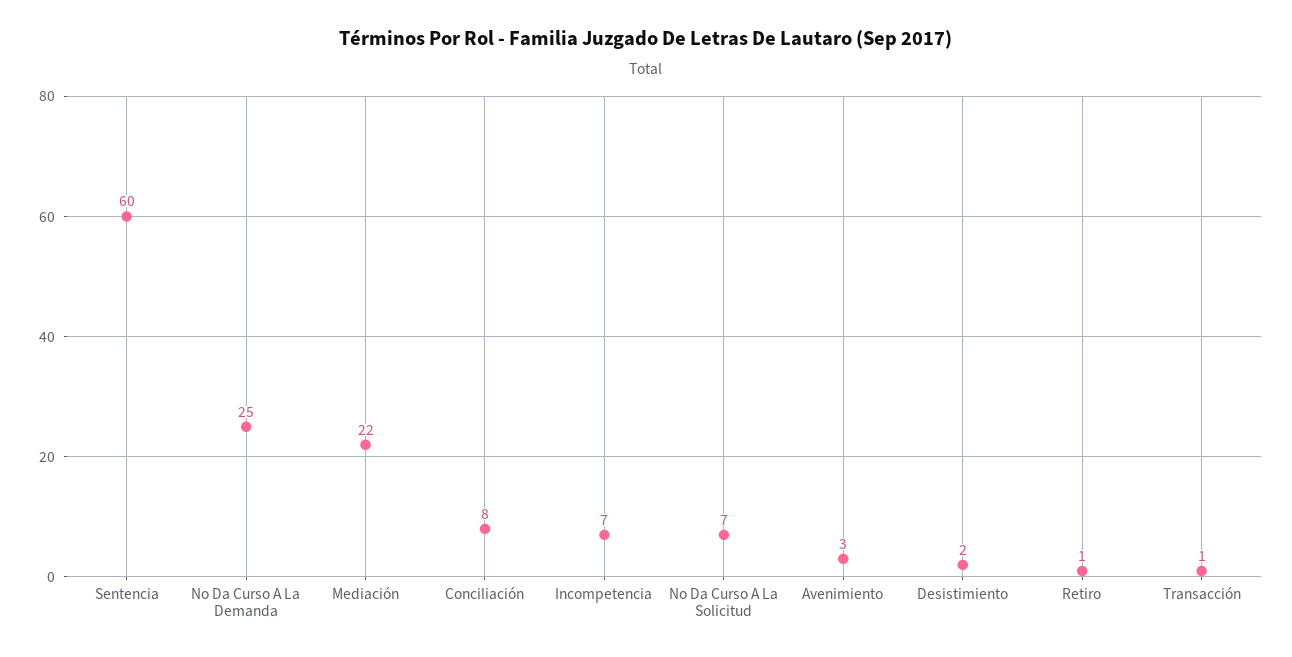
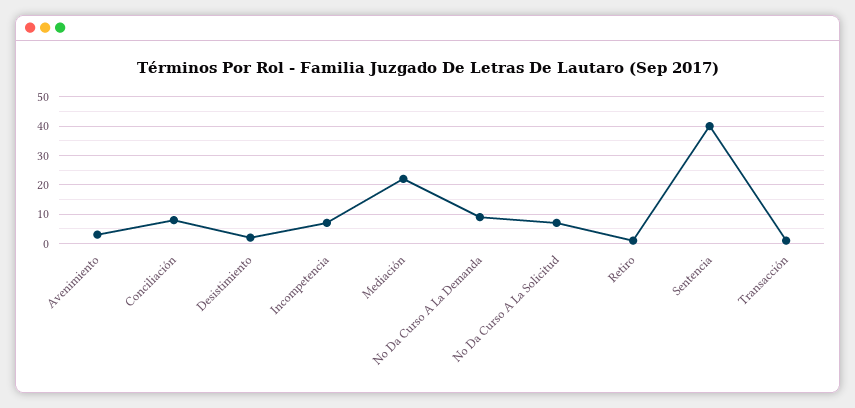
  {
-   "Sentencia": 60,
+   "Sentencia": 40,
-   "No Da Curso A La Demanda": 25,
+   "No Da Curso A La Demanda": 10,
    "Mediación": 22,
    "Conciliación": 8,
    "Incompetencia": 7,
    "No Da Curso A La Solicitud": 7,
    "Avenimiento": 3,
    "Desistimiento": 2,
    "Retiro": 1,
    "Transacción": 1
  }

